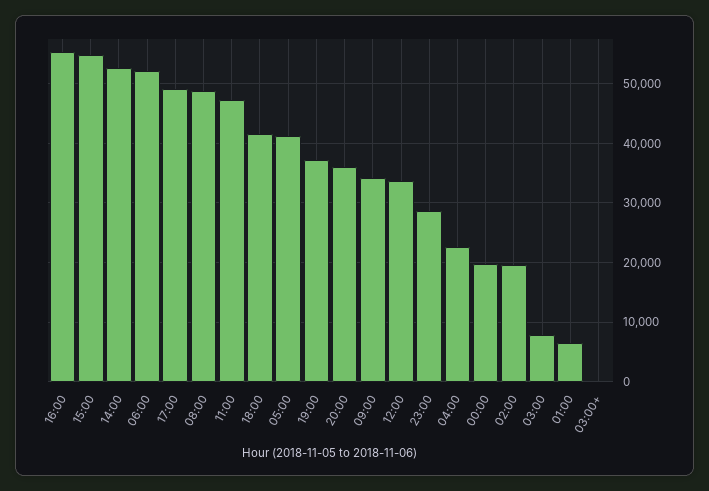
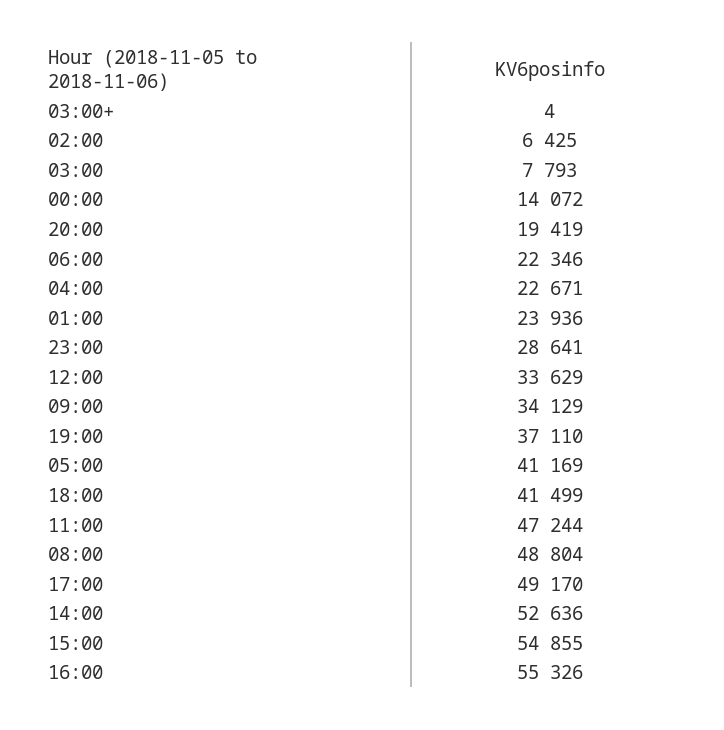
  {
    "16:00": 55326,
    "15:00": 54855,
    "14:00": 52636,
-   "06:00": 52000,
+   "06:00": 22346,
    "17:00": 49170,
    "08:00": 48804,
    "11:00": 47244,
    "18:00": 41499,
    "05:00": 41169,
    "19:00": 37110,
-   "20:00": 36000,
+   "20:00": 19419,
    "09:00": 34129,
    "12:00": 33629,
    "23:00": 28641,
    "04:00": 22671,
-   "00:00": 20000,
+   "00:00": 14072,
-   "02:00": 20000,
+   "02:00": 6425,
    "03:00": 7793,
-   "01:00": 6000,
+   "01:00": 23936,
    "03:00+": 4
  }

